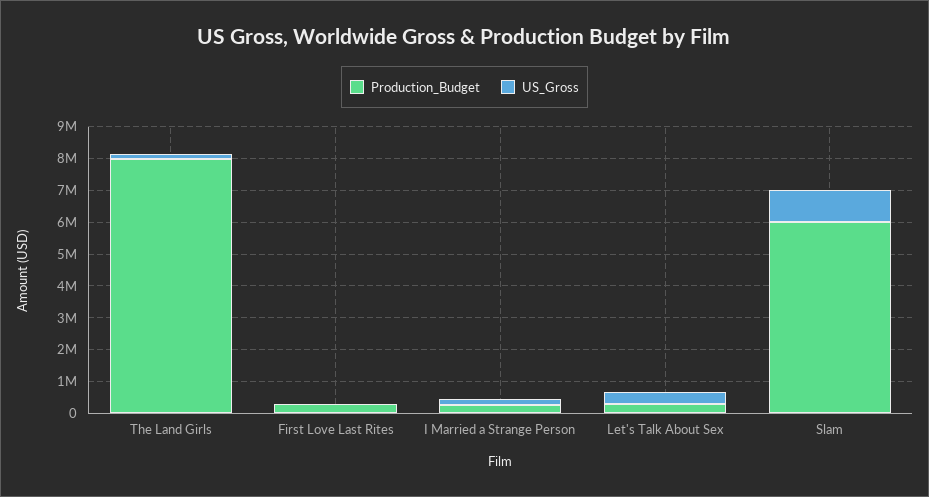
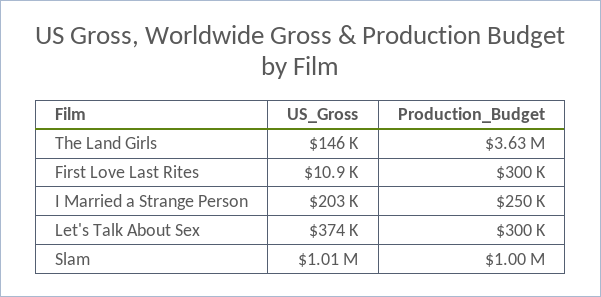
  {
    "Production_Budget": {
-     "The Land Girls": 8000000,
+     "The Land Girls": 3630000,
      "First Love Last Rites": 300000,
      "I Married a Strange Person": 250000,
      "Let's Talk About Sex": 300000,
-     "Slam": 6000000
+     "Slam": 1000000
    },
    "US_Gross": {
      "The Land Girls": 146000,
      "First Love Last Rites": 10900,
      "I Married a Strange Person": 203000,
      "Let's Talk About Sex": 374000,
      "Slam": 1010000
    }
  }

